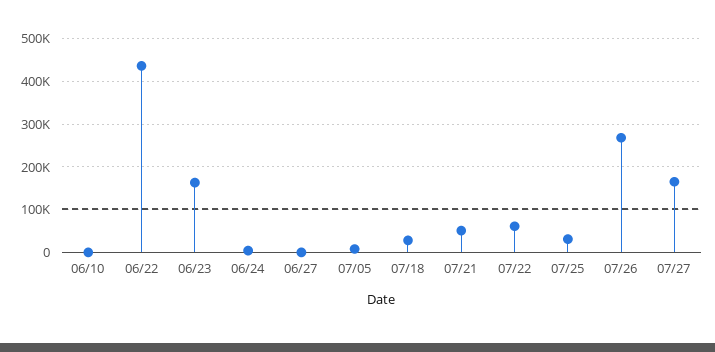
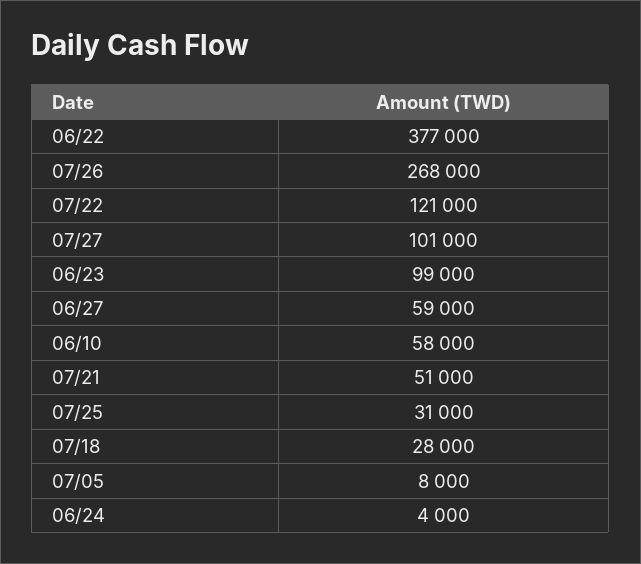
  {
-   "06/10": 0,
+   "06/10": 58000,
-   "06/22": 440000,
+   "06/22": 377000,
-   "06/23": 160000,
+   "06/23": 99000,
    "06/24": 4000,
-   "06/27": 0,
+   "06/27": 59000,
    "07/05": 8000,
    "07/18": 28000,
    "07/21": 51000,
-   "07/22": 60000,
+   "07/22": 121000,
    "07/25": 31000,
    "07/26": 268000,
-   "07/27": 160000
+   "07/27": 101000
  }

